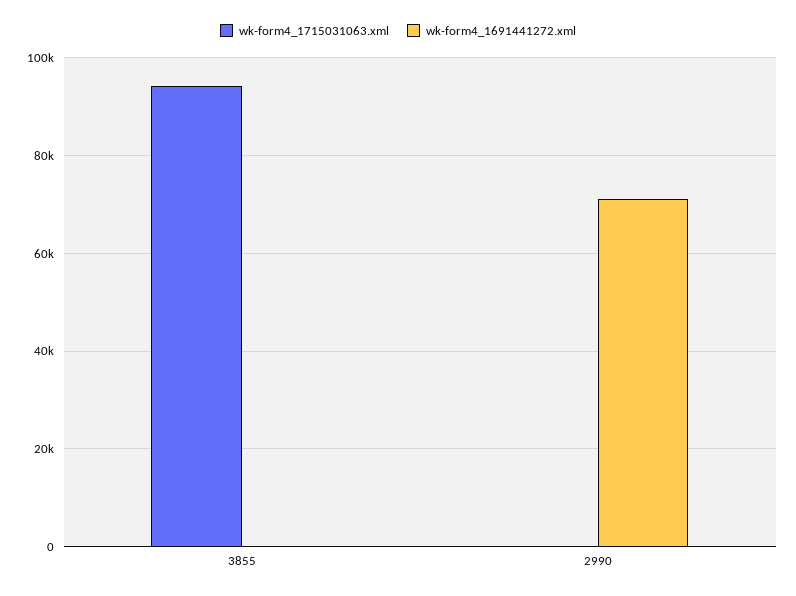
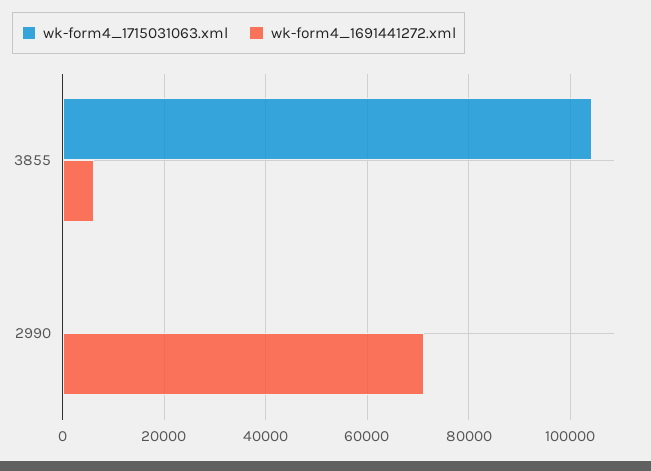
  {
    "wk-form4_1715031063.xml": {
-     "3855": 94000,
+     "3855": 104000,
      "2990": 0
    },
    "wk-form4_1691441272.xml": {
-     "3855": 0,
+     "3855": 6000,
      "2990": 72000
    }
  }

